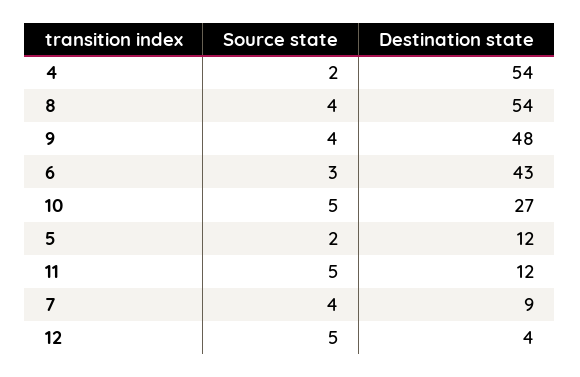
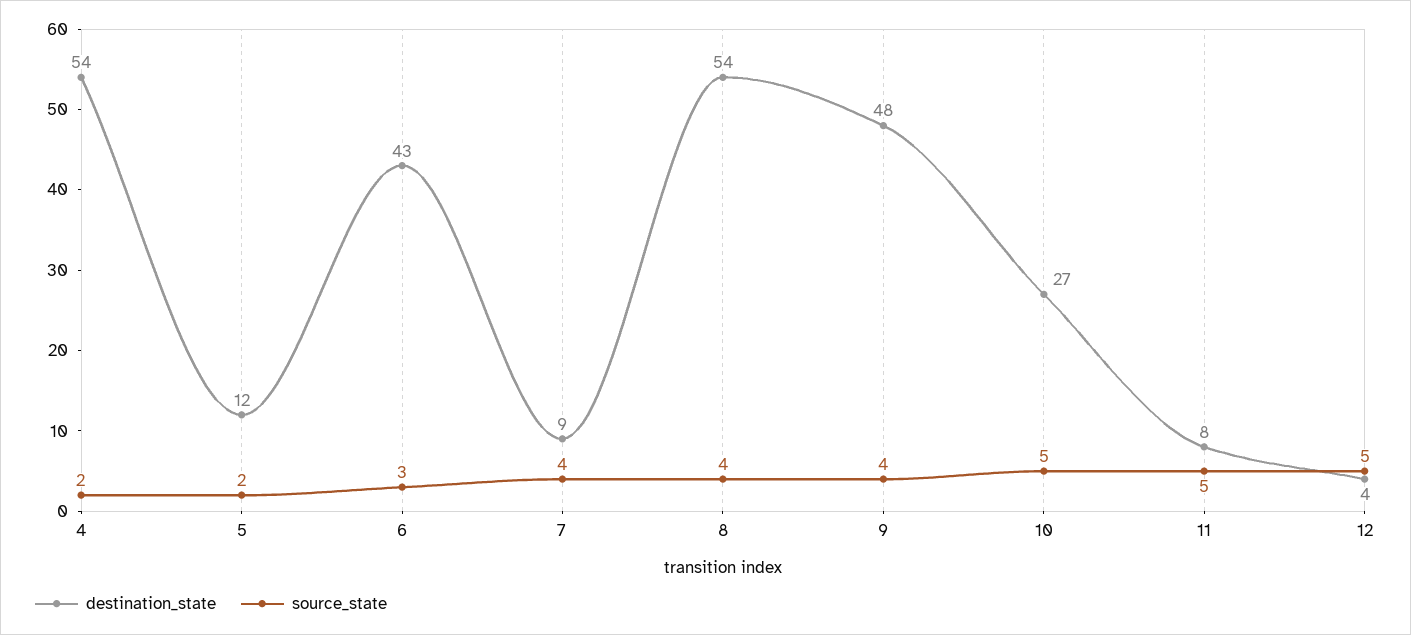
  {
    "Source state": {
      "4": 2,
      "8": 4,
      "9": 4,
      "6": 3,
      "10": 5,
      "5": 2,
      "11": 5,
      "7": 4,
      "12": 5
    },
    "Destination state": {
      "4": 54,
      "8": 54,
      "9": 48,
      "6": 43,
      "10": 27,
      "5": 12,
-     "11": 12,
+     "11": 8,
      "7": 9,
      "12": 4
    }
  }

